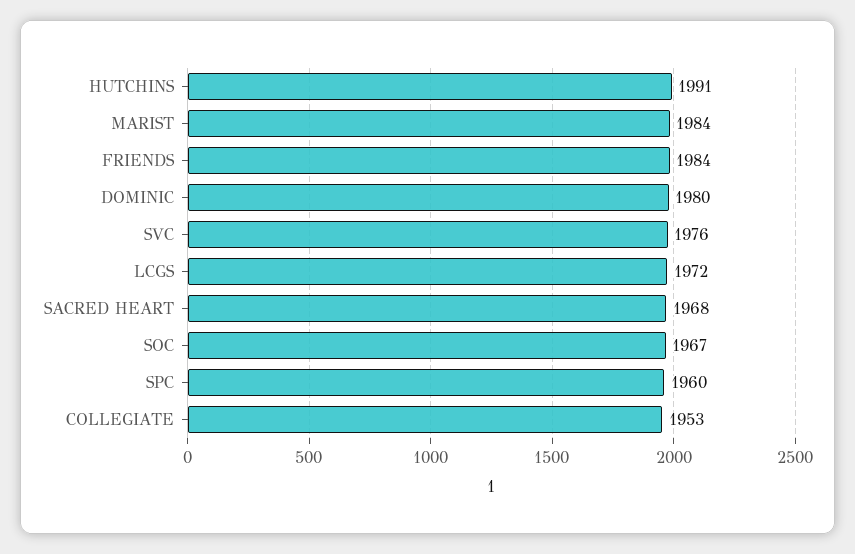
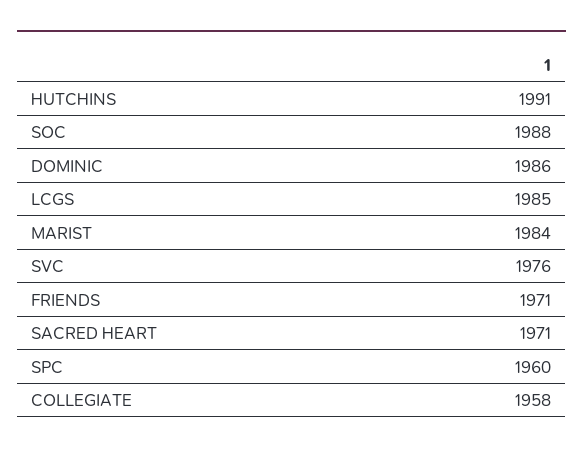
  {
    "HUTCHINS": 1991,
    "MARIST": 1984,
-   "FRIENDS": 1984,
+   "FRIENDS": 1971,
-   "DOMINIC": 1980,
+   "DOMINIC": 1986,
    "SVC": 1976,
-   "LCGS": 1972,
+   "LCGS": 1985,
-   "SACRED HEART": 1968,
+   "SACRED HEART": 1971,
-   "SOC": 1967,
+   "SOC": 1988,
    "SPC": 1960,
-   "COLLEGIATE": 1953
+   "COLLEGIATE": 1958
  }

